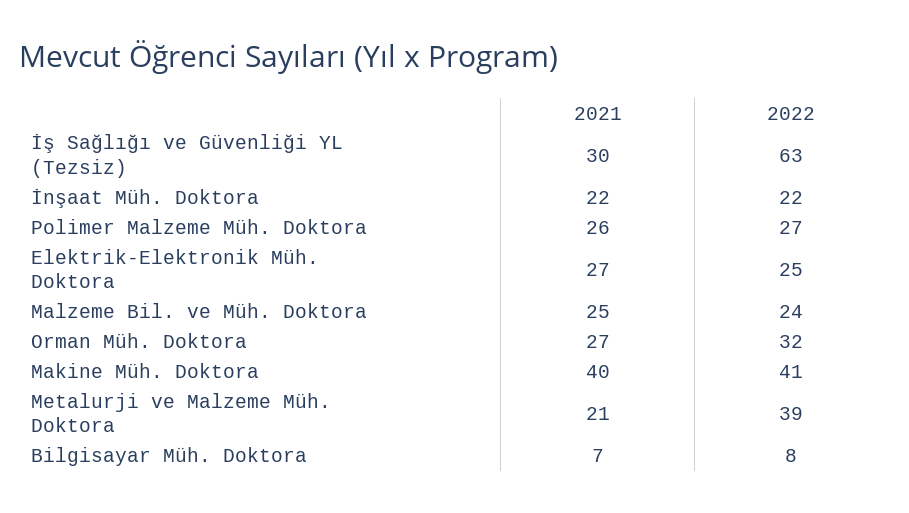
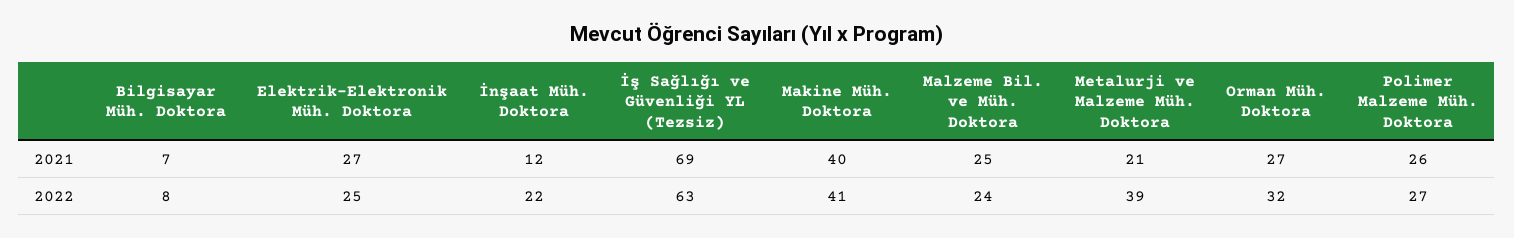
  {
    "2021": {
-     "İş Sağlığı ve Güvenliği YL (Tezsiz)": 30,
+     "İş Sağlığı ve Güvenliği YL (Tezsiz)": 69,
-     "İnşaat Müh. Doktora": 22,
+     "İnşaat Müh. Doktora": 12,
      "Polimer Malzeme Müh. Doktora": 26,
      "Elektrik-Elektronik Müh. Doktora": 27,
      "Malzeme Bil. ve Müh. Doktora": 25,
      "Orman Müh. Doktora": 27,
      "Makine Müh. Doktora": 40,
      "Metalurji ve Malzeme Müh. Doktora": 21,
      "Bilgisayar Müh. Doktora": 7
    },
    "2022": {
      "İş Sağlığı ve Güvenliği YL (Tezsiz)": 63,
      "İnşaat Müh. Doktora": 22,
      "Polimer Malzeme Müh. Doktora": 27,
      "Elektrik-Elektronik Müh. Doktora": 25,
      "Malzeme Bil. ve Müh. Doktora": 24,
      "Orman Müh. Doktora": 32,
      "Makine Müh. Doktora": 41,
      "Metalurji ve Malzeme Müh. Doktora": 39,
      "Bilgisayar Müh. Doktora": 8
    }
  }

